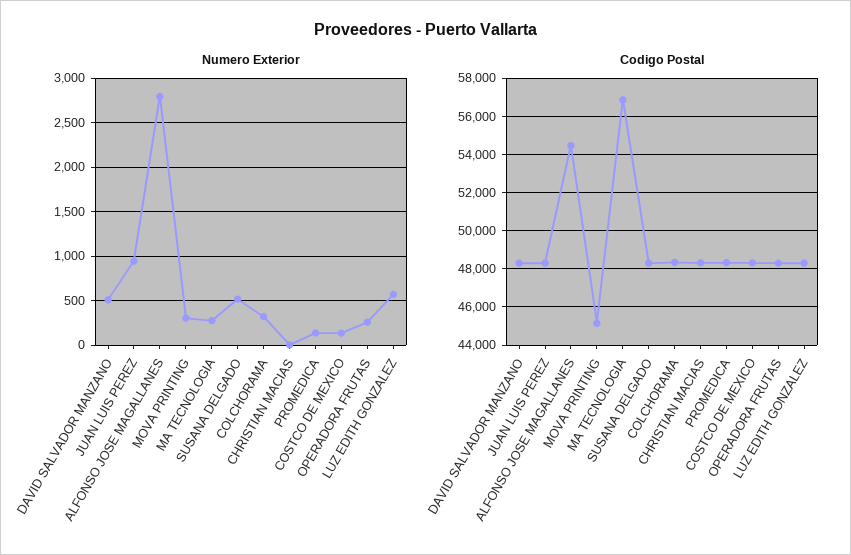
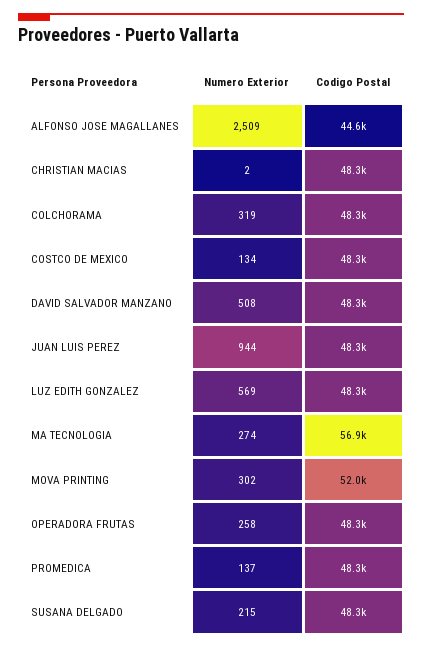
  {
    "Numero Exterior": {
      "DAVID SALVADOR MANZANO": 508,
      "JUAN LUIS PEREZ": 944,
-     "ALFONSO JOSE MAGALLANES": 2800,
+     "ALFONSO JOSE MAGALLANES": 2509,
      "MOVA PRINTING": 302,
      "MA TECNOLOGIA": 274,
-     "SUSANA DELGADO": 500,
+     "SUSANA DELGADO": 215,
      "COLCHORAMA": 319,
      "CHRISTIAN MACIAS": 2,
      "PROMEDICA": 137,
      "COSTCO DE MEXICO": 134,
      "OPERADORA FRUTAS": 258,
      "LUZ EDITH GONZALEZ": 569
    },
    "Codigo Postal": {
      "DAVID SALVADOR MANZANO": 48300,
      "JUAN LUIS PEREZ": 48300,
-     "ALFONSO JOSE MAGALLANES": 54500,
+     "ALFONSO JOSE MAGALLANES": 44600,
-     "MOVA PRINTING": 45000,
+     "MOVA PRINTING": 52000,
      "MA TECNOLOGIA": 56900,
      "SUSANA DELGADO": 48300,
      "COLCHORAMA": 48300,
      "CHRISTIAN MACIAS": 48300,
      "PROMEDICA": 48300,
      "COSTCO DE MEXICO": 48300,
      "OPERADORA FRUTAS": 48300,
      "LUZ EDITH GONZALEZ": 48300
    }
  }

